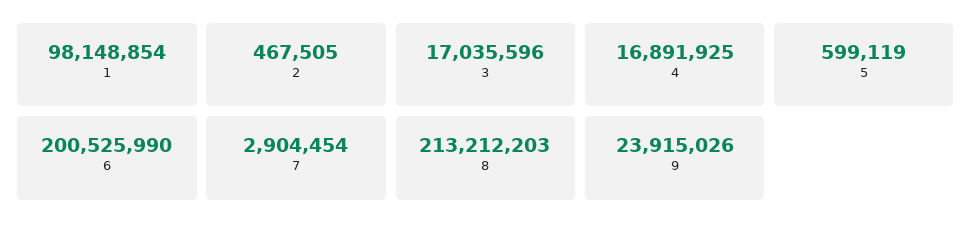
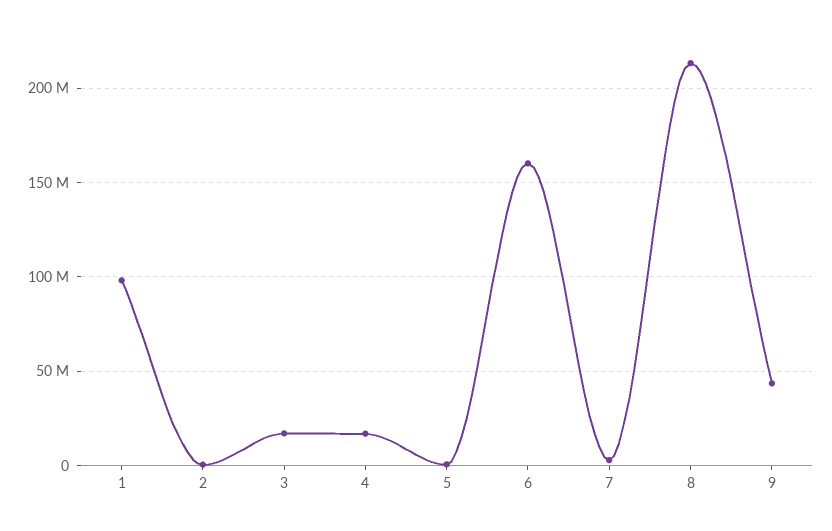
  {
    "1": 98148854,
    "2": 467505,
    "3": 17035596,
    "4": 16891925,
    "5": 599119,
-   "6": 200525990,
+   "6": 160000000,
    "7": 2904454,
    "8": 213212203,
-   "9": 23915026
+   "9": 45000000
  }

